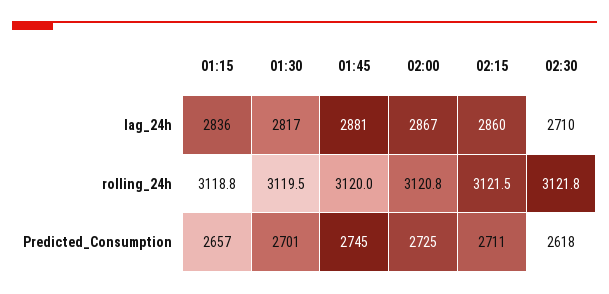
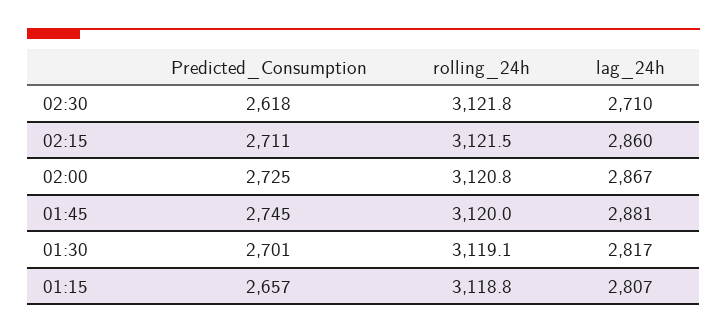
  {
    "01:15": {
-     "lag_24h": 2836,
+     "lag_24h": 2807,
      "rolling_24h": 3118.8,
      "Predicted_Consumption": 2657
    },
    "01:30": {
      "lag_24h": 2817,
-     "rolling_24h": 3119.5,
+     "rolling_24h": 3119.1,
      "Predicted_Consumption": 2701
    },
    "01:45": {
      "lag_24h": 2881,
      "rolling_24h": 3120,
      "Predicted_Consumption": 2745
    },
    "02:00": {
      "lag_24h": 2867,
      "rolling_24h": 3120.8,
      "Predicted_Consumption": 2725
    },
    "02:15": {
      "lag_24h": 2860,
      "rolling_24h": 3121.5,
      "Predicted_Consumption": 2711
    },
    "02:30": {
      "lag_24h": 2710,
      "rolling_24h": 3121.8,
      "Predicted_Consumption": 2618
    }
  }

